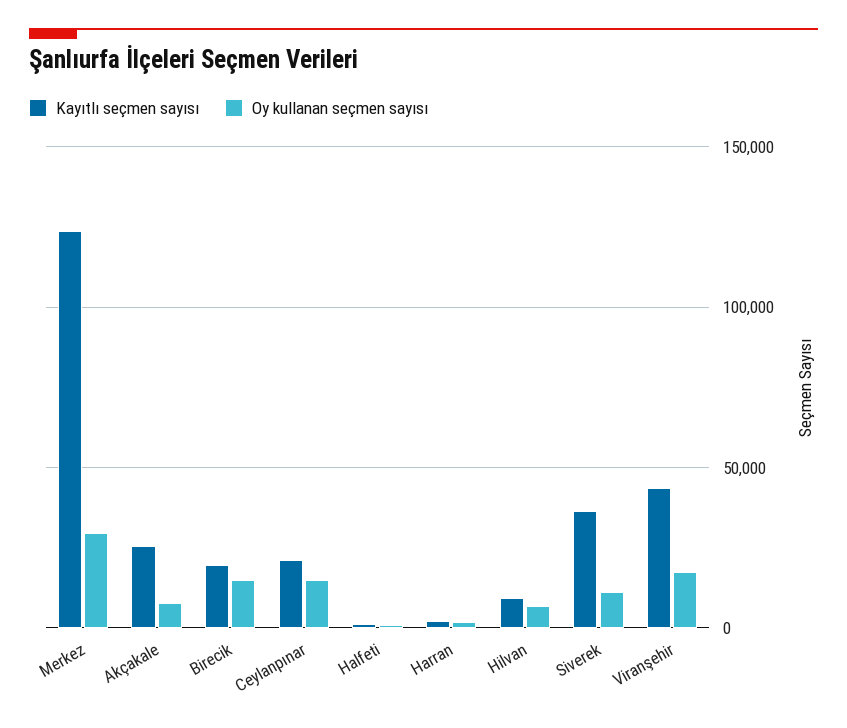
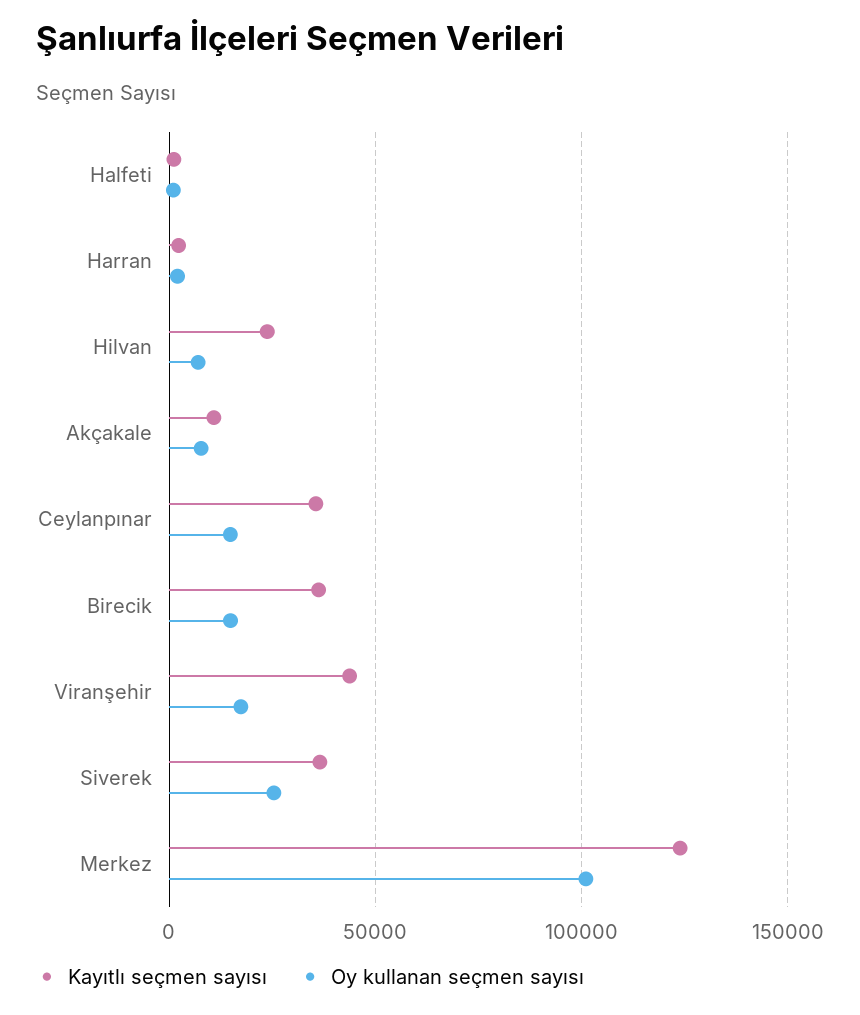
  {
    "Kayıtlı seçmen sayısı": {
      "Merkez": 125000,
-     "Akçakale": 25000,
+     "Akçakale": 10000,
-     "Birecik": 20000,
+     "Birecik": 35000,
-     "Ceylanpınar": 20000,
+     "Ceylanpınar": 35000,
      "Halfeti": 0,
      "Harran": 0,
-     "Hilvan": 10000,
+     "Hilvan": 25000,
      "Siverek": 35000,
      "Viranşehir": 45000
    },
    "Oy kullanan seçmen sayısı": {
-     "Merkez": 30000,
+     "Merkez": 100000,
      "Akçakale": 10000,
      "Birecik": 15000,
      "Ceylanpınar": 15000,
      "Halfeti": 0,
      "Harran": 0,
      "Hilvan": 5000,
-     "Siverek": 10000,
+     "Siverek": 25000,
      "Viranşehir": 15000
    }
  }

